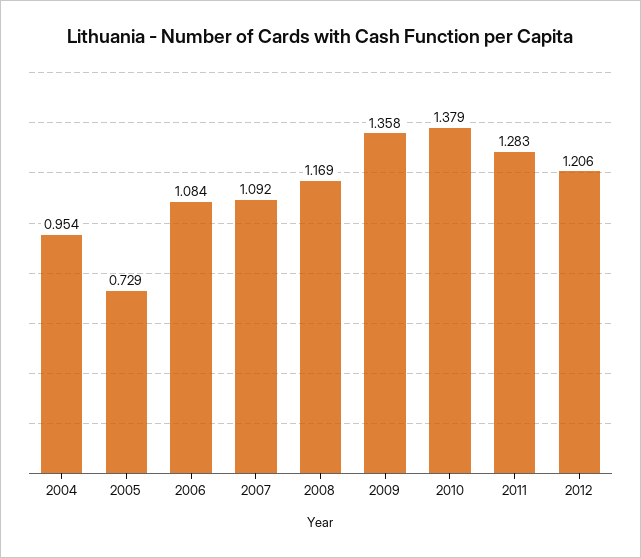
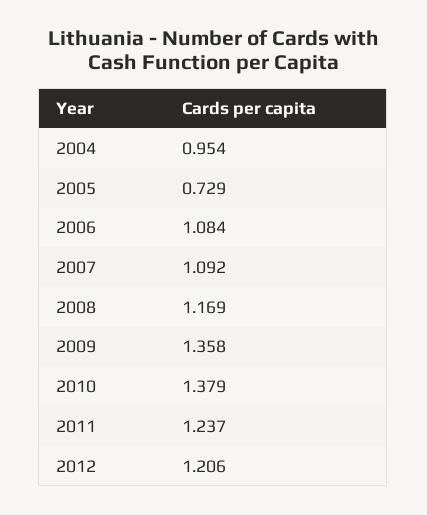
  {
    "2004": 0.954,
    "2005": 0.729,
    "2006": 1.084,
    "2007": 1.092,
    "2008": 1.169,
    "2009": 1.358,
    "2010": 1.379,
-   "2011": 1.283,
+   "2011": 1.237,
    "2012": 1.206
  }

